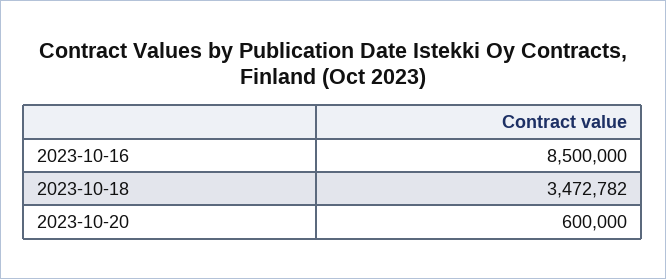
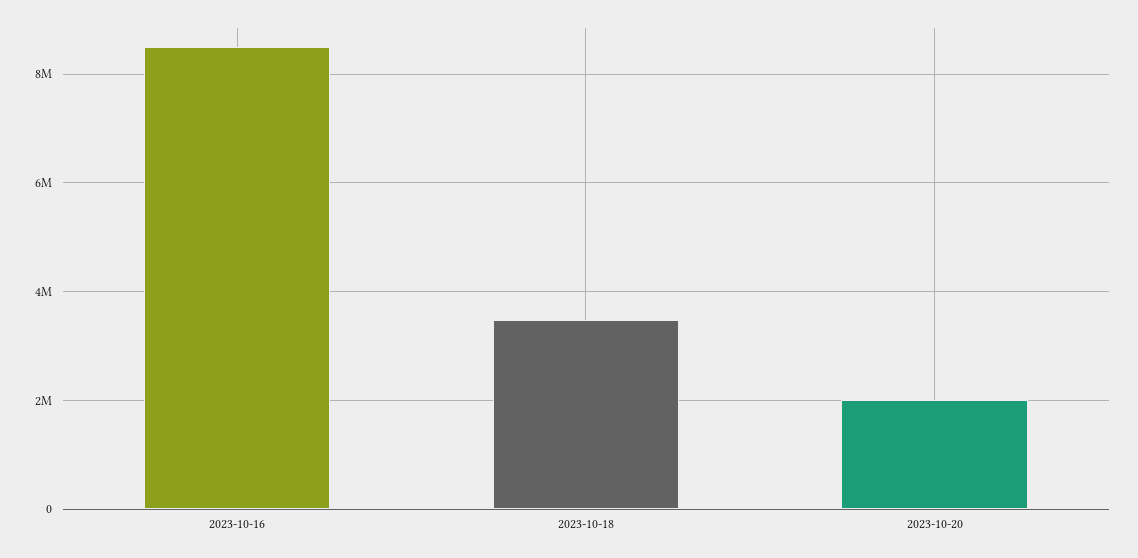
  {
    "2023-10-16": 8500000,
    "2023-10-18": 3472782,
-   "2023-10-20": 600000
+   "2023-10-20": 2000000
  }

